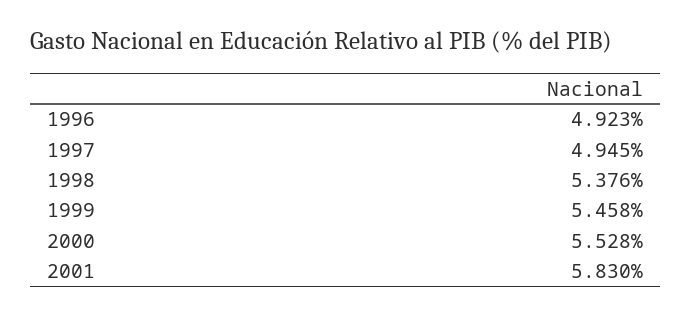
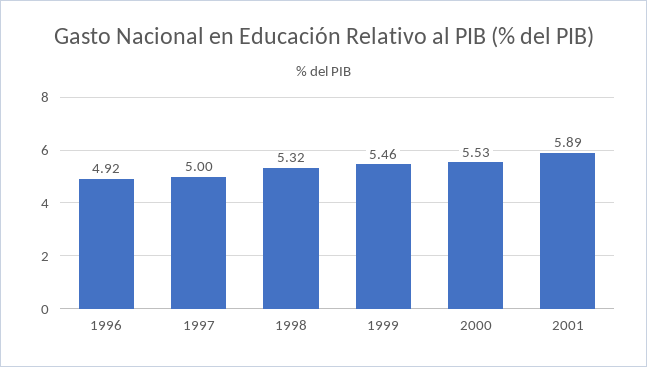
  {
    "1996": 4.923,
-   "1997": 4.945,
+   "1997": 5,
-   "1998": 5.376,
+   "1998": 5.32,
    "1999": 5.458,
    "2000": 5.528,
-   "2001": 5.83
+   "2001": 5.89
  }

